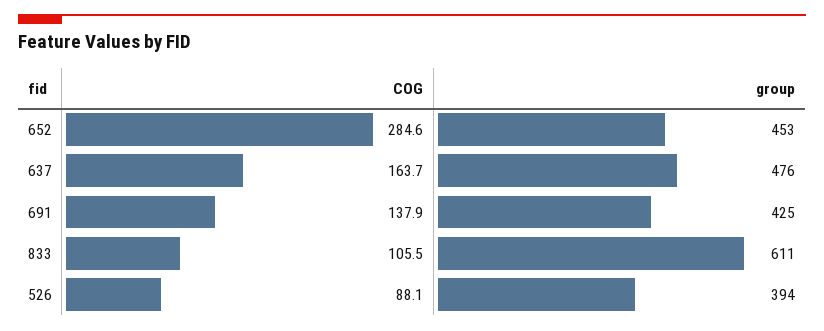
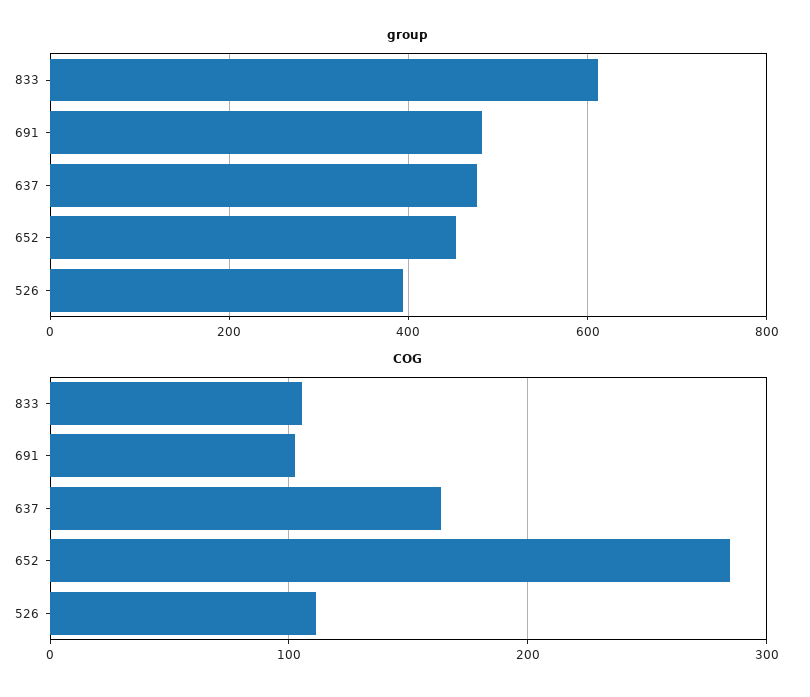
  {
    "COG": {
      "652": 284.6,
      "637": 163.7,
-     "691": 137.9,
+     "691": 100,
      "833": 105.5,
-     "526": 88.1
+     "526": 110
    },
    "group": {
      "652": 453,
      "637": 476,
-     "691": 425,
+     "691": 480,
      "833": 611,
      "526": 394
    }
  }

